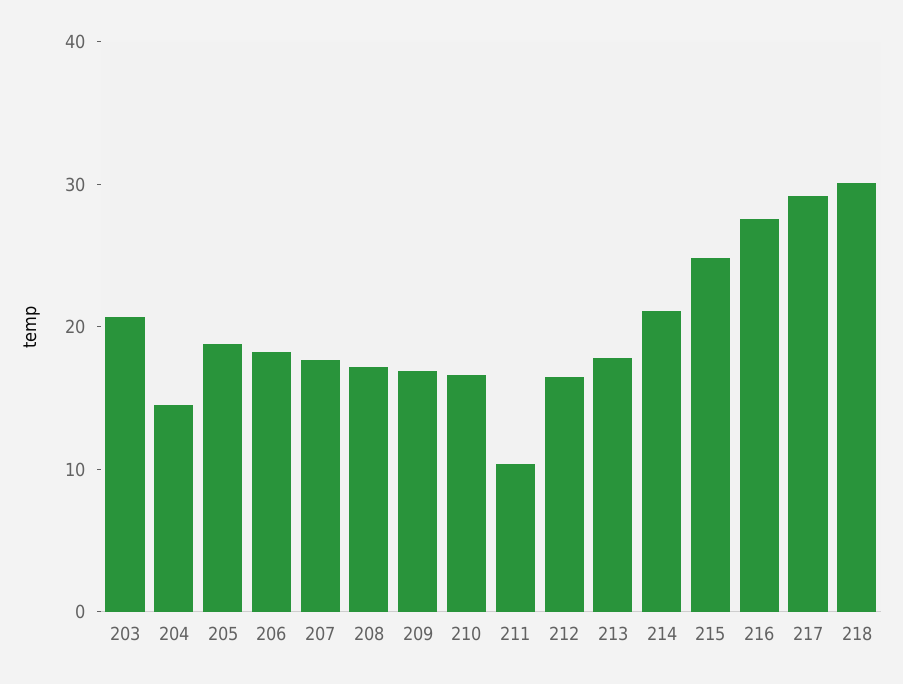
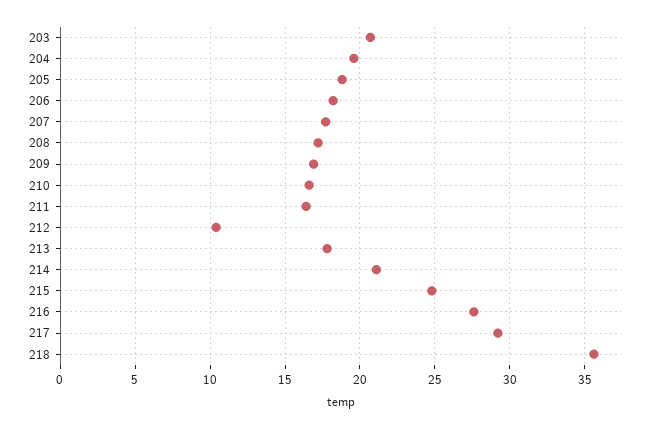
  {
    "203": 20.5,
-   "204": 14,
+   "204": 19.5,
    "205": 19,
    "206": 18,
    "207": 17.5,
    "208": 17,
    "209": 17,
    "210": 16.5,
-   "211": 10,
+   "211": 16.5,
-   "212": 16,
+   "212": 10.5,
    "213": 18,
    "214": 21,
    "215": 25,
    "216": 27.5,
    "217": 29,
-   "218": 30
+   "218": 35.5
  }

